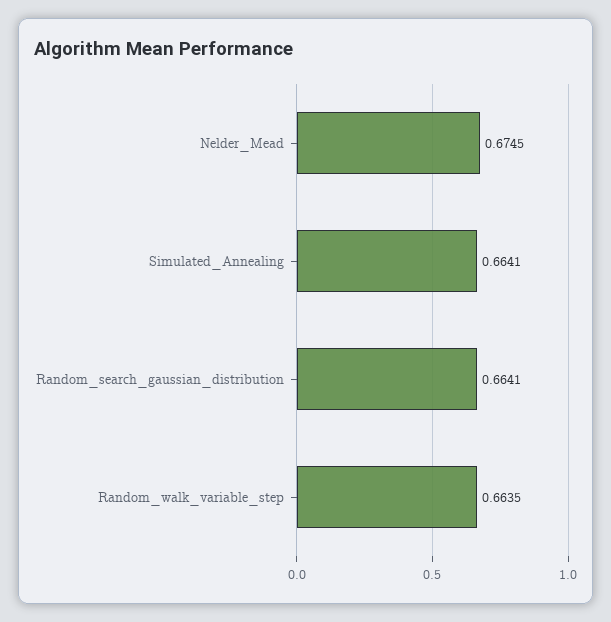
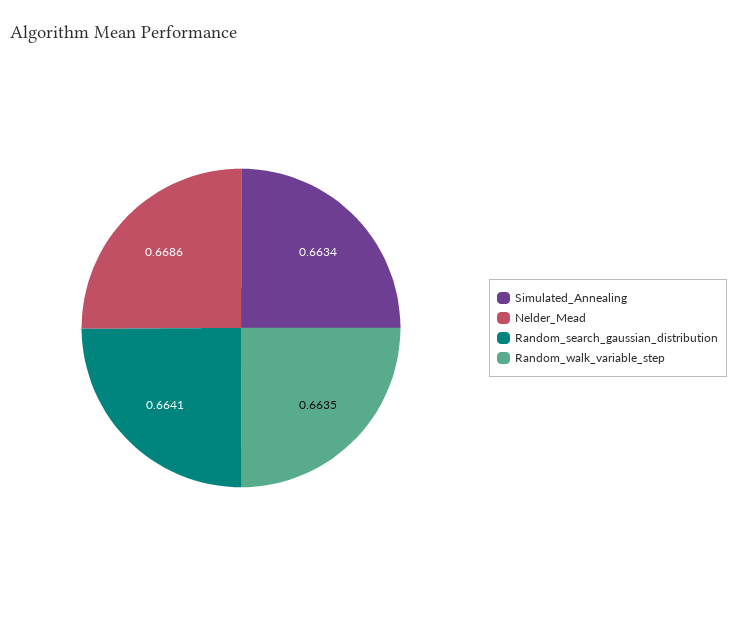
  {
-   "Nelder_Mead": 0.6745,
+   "Nelder_Mead": 0.6686,
-   "Simulated_Annealing": 0.6641,
+   "Simulated_Annealing": 0.6634,
    "Random_search_gaussian_distribution": 0.6641,
    "Random_walk_variable_step": 0.6635
  }

